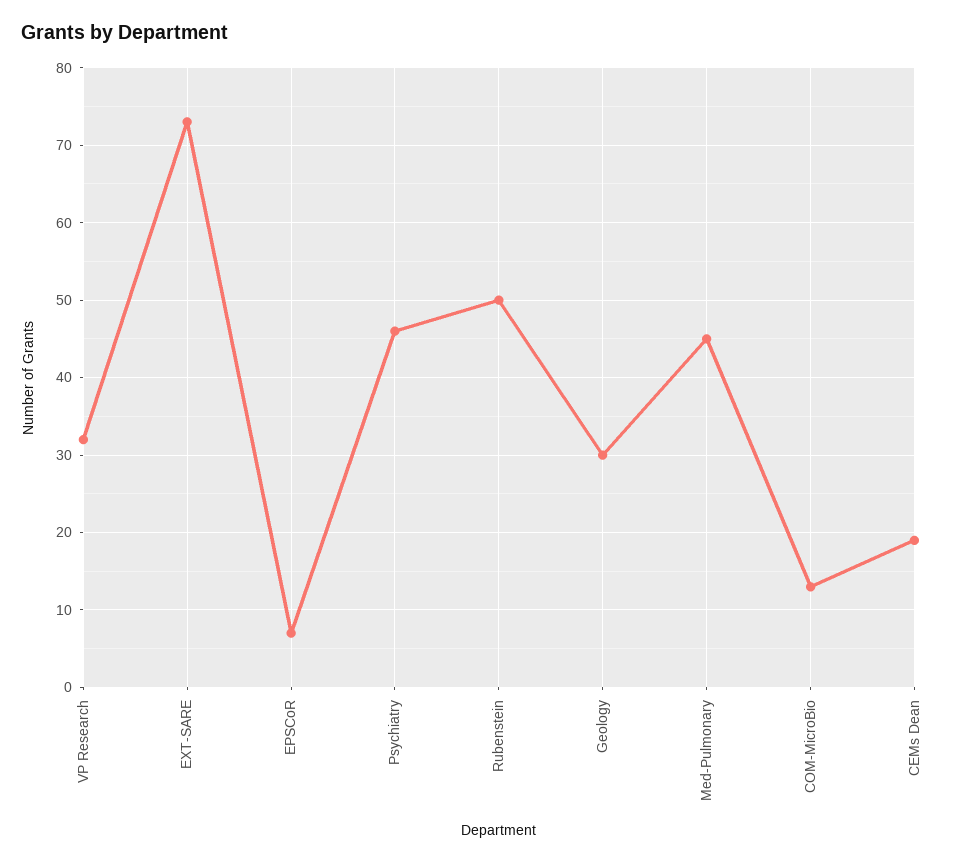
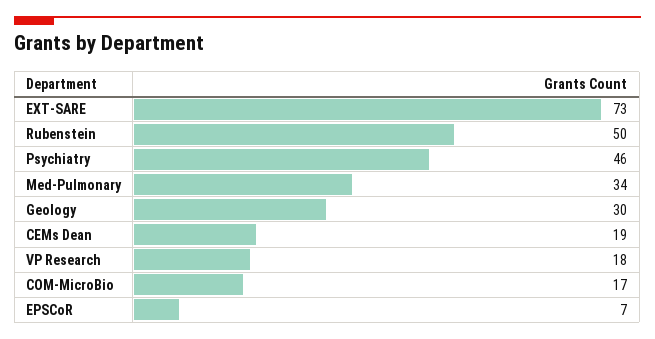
  {
-   "VP Research": 32,
+   "VP Research": 18,
    "EXT-SARE": 73,
    "EPSCoR": 7,
    "Psychiatry": 46,
    "Rubenstein": 50,
    "Geology": 30,
-   "Med-Pulmonary": 45,
+   "Med-Pulmonary": 34,
-   "COM-MicroBio": 13,
+   "COM-MicroBio": 17,
    "CEMs Dean": 19
  }

